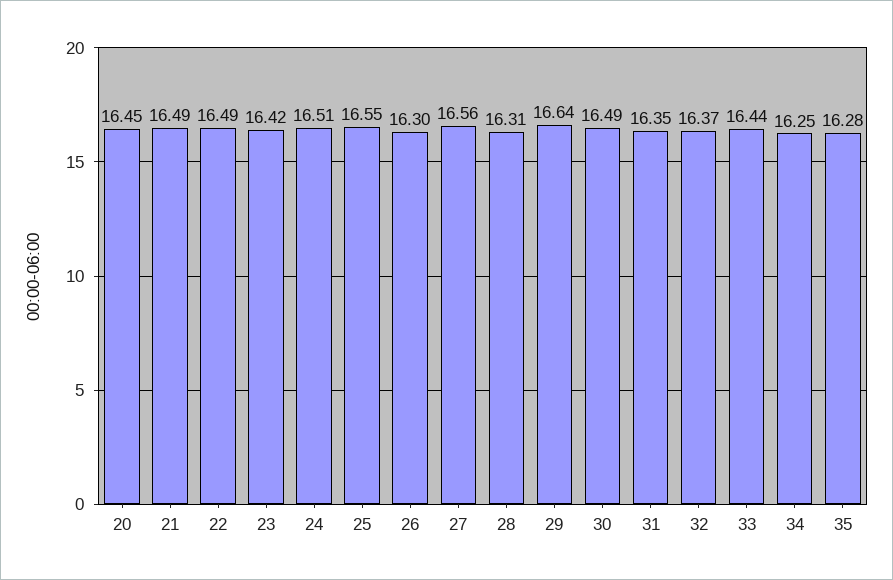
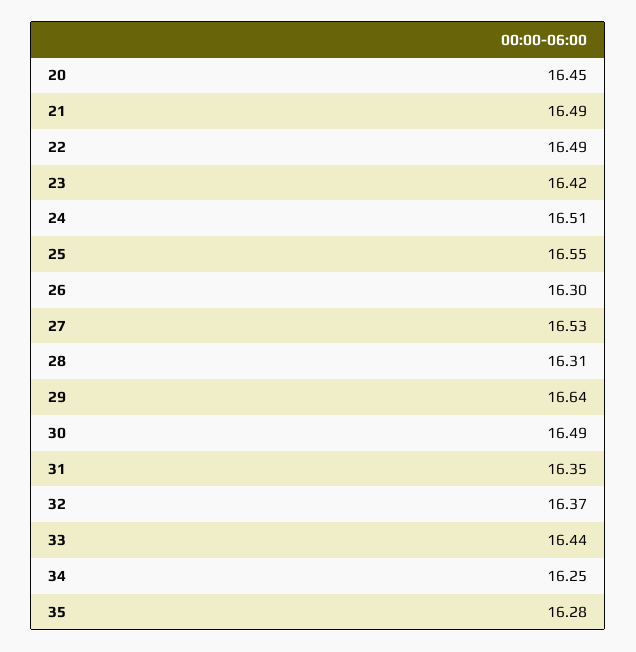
  {
    "20": 16.45,
    "21": 16.49,
    "22": 16.49,
    "23": 16.42,
    "24": 16.51,
    "25": 16.55,
    "26": 16.3,
-   "27": 16.56,
+   "27": 16.53,
    "28": 16.31,
    "29": 16.64,
    "30": 16.49,
    "31": 16.35,
    "32": 16.37,
    "33": 16.44,
    "34": 16.25,
    "35": 16.28
  }

